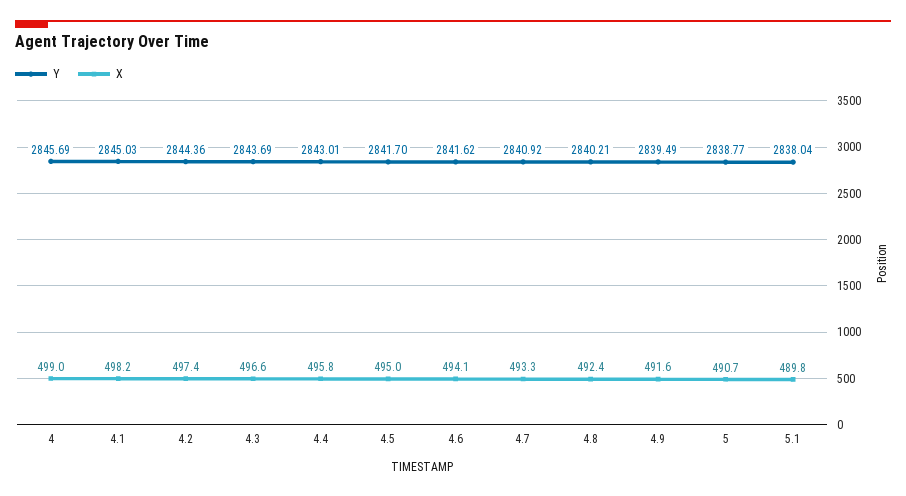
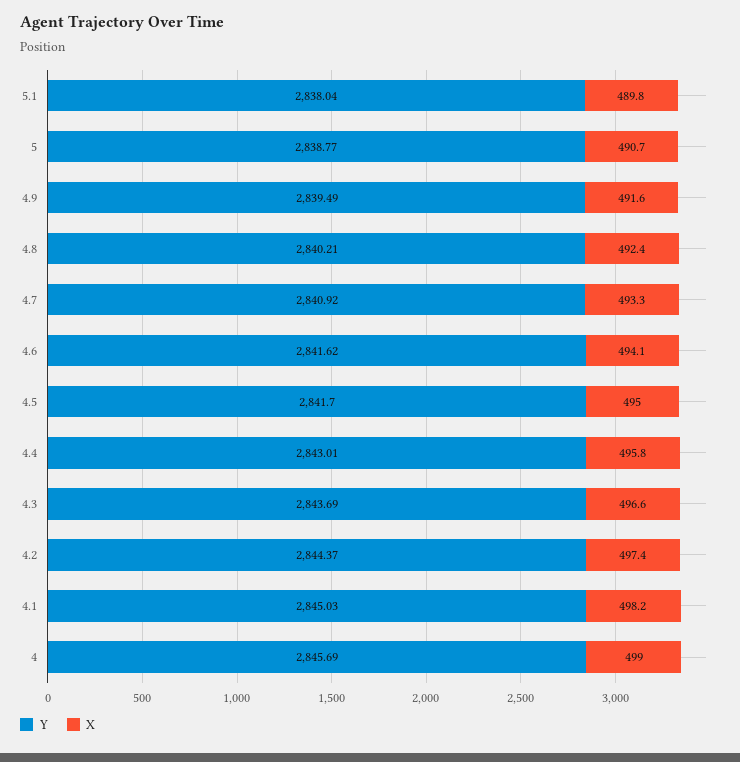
  {
    "Y": {
      "4": 2845.69,
      "4.1": 2845.03,
-     "4.2": 2844.36,
+     "4.2": 2844.37,
      "4.3": 2843.69,
      "4.4": 2843.01,
      "4.5": 2841.7,
      "4.6": 2841.62,
      "4.7": 2840.92,
      "4.8": 2840.21,
      "4.9": 2839.49,
      "5": 2838.77,
      "5.1": 2838.04
    },
    "X": {
      "4": 499,
      "4.1": 498.2,
      "4.2": 497.4,
      "4.3": 496.6,
      "4.4": 495.8,
      "4.5": 495,
      "4.6": 494.1,
      "4.7": 493.3,
      "4.8": 492.4,
      "4.9": 491.6,
      "5": 490.7,
      "5.1": 489.8
    }
  }

